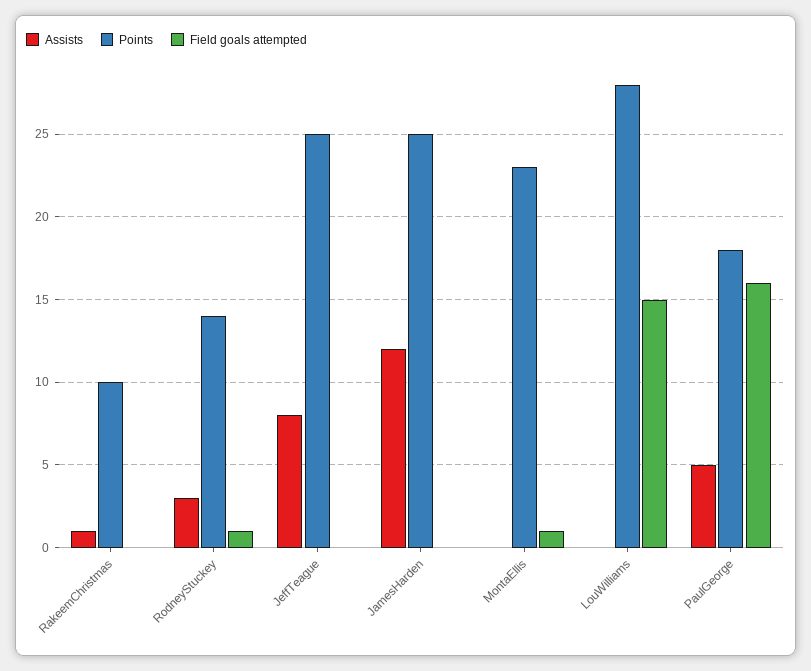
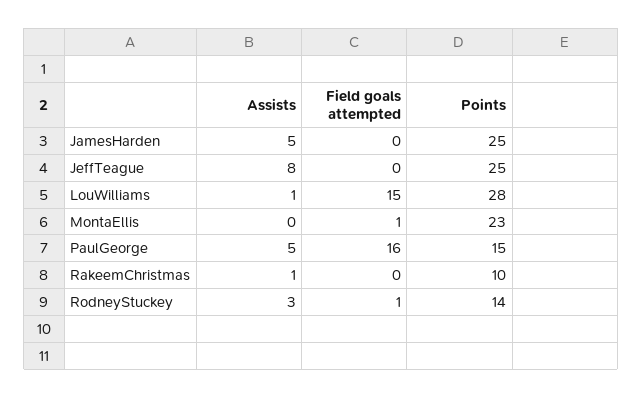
  {
    "Assists": {
      "RakeemChristmas": 1,
      "RodneyStuckey": 3,
      "JeffTeague": 8,
-     "JamesHarden": 12,
+     "JamesHarden": 5,
      "MontaEllis": 0,
-     "LouWilliams": 0,
+     "LouWilliams": 1,
      "PaulGeorge": 5
    },
    "Points": {
      "RakeemChristmas": 10,
      "RodneyStuckey": 14,
      "JeffTeague": 25,
      "JamesHarden": 25,
      "MontaEllis": 23,
      "LouWilliams": 28,
-     "PaulGeorge": 18
+     "PaulGeorge": 15
    },
    "Field goals attempted": {
      "RakeemChristmas": 0,
      "RodneyStuckey": 1,
      "JeffTeague": 0,
      "JamesHarden": 0,
      "MontaEllis": 1,
      "LouWilliams": 15,
      "PaulGeorge": 16
    }
  }

